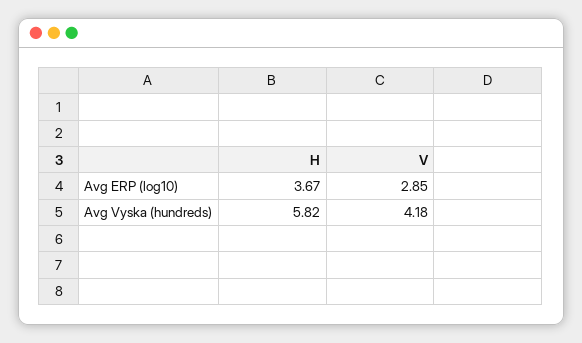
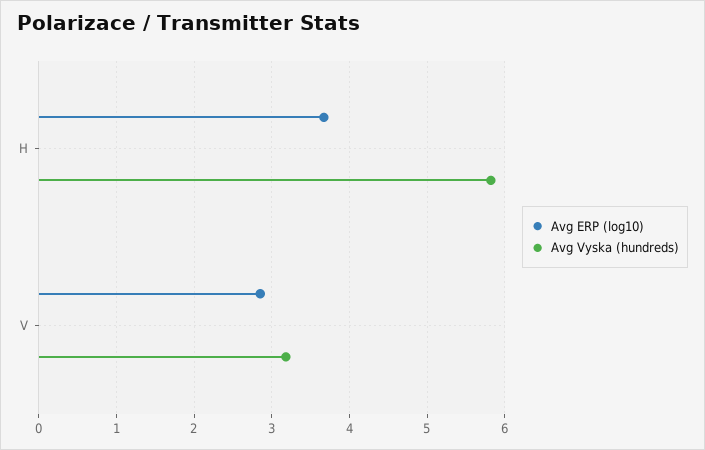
  {
    "Avg ERP (log10)": {
      "H": 3.67,
      "V": 2.85
    },
    "Avg Vyska (hundreds)": {
      "H": 5.82,
-     "V": 4.18
+     "V": 3.2
    }
  }

